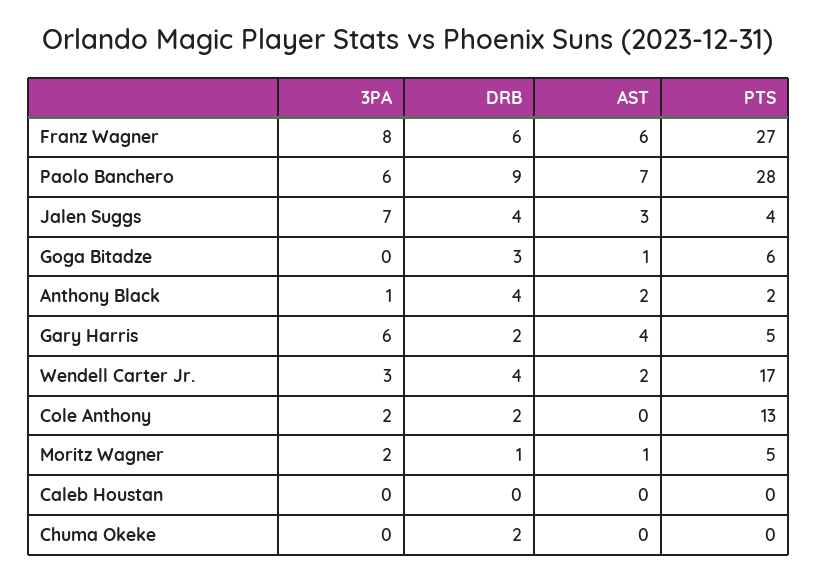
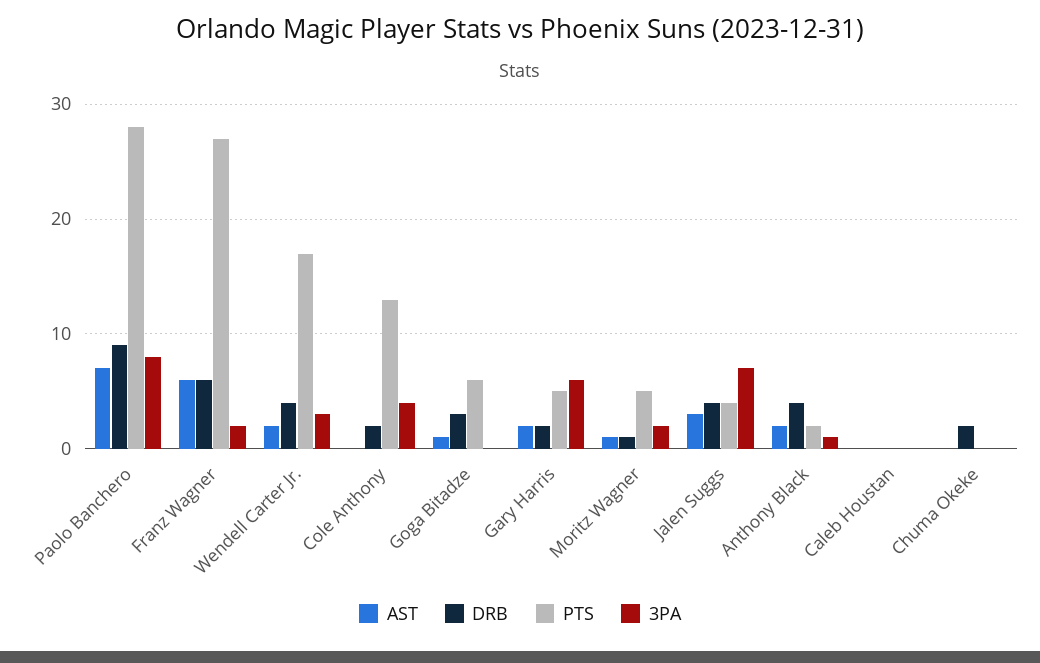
  {
    "3PA": {
-     "Franz Wagner": 8,
+     "Franz Wagner": 2,
-     "Paolo Banchero": 6,
+     "Paolo Banchero": 8,
      "Jalen Suggs": 7,
      "Goga Bitadze": 0,
      "Anthony Black": 1,
      "Gary Harris": 6,
      "Wendell Carter Jr.": 3,
-     "Cole Anthony": 2,
+     "Cole Anthony": 4,
      "Moritz Wagner": 2,
      "Caleb Houstan": 0,
      "Chuma Okeke": 0
    },
    "DRB": {
      "Franz Wagner": 6,
      "Paolo Banchero": 9,
      "Jalen Suggs": 4,
      "Goga Bitadze": 3,
      "Anthony Black": 4,
      "Gary Harris": 2,
      "Wendell Carter Jr.": 4,
      "Cole Anthony": 2,
      "Moritz Wagner": 1,
      "Caleb Houstan": 0,
      "Chuma Okeke": 2
    },
    "AST": {
      "Franz Wagner": 6,
      "Paolo Banchero": 7,
      "Jalen Suggs": 3,
      "Goga Bitadze": 1,
      "Anthony Black": 2,
-     "Gary Harris": 4,
+     "Gary Harris": 2,
      "Wendell Carter Jr.": 2,
      "Cole Anthony": 0,
      "Moritz Wagner": 1,
      "Caleb Houstan": 0,
      "Chuma Okeke": 0
    },
    "PTS": {
      "Franz Wagner": 27,
      "Paolo Banchero": 28,
      "Jalen Suggs": 4,
      "Goga Bitadze": 6,
      "Anthony Black": 2,
      "Gary Harris": 5,
      "Wendell Carter Jr.": 17,
      "Cole Anthony": 13,
      "Moritz Wagner": 5,
      "Caleb Houstan": 0,
      "Chuma Okeke": 0
    }
  }

